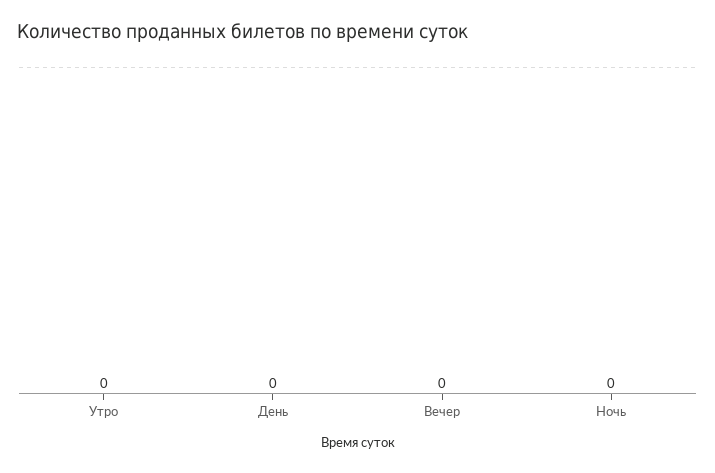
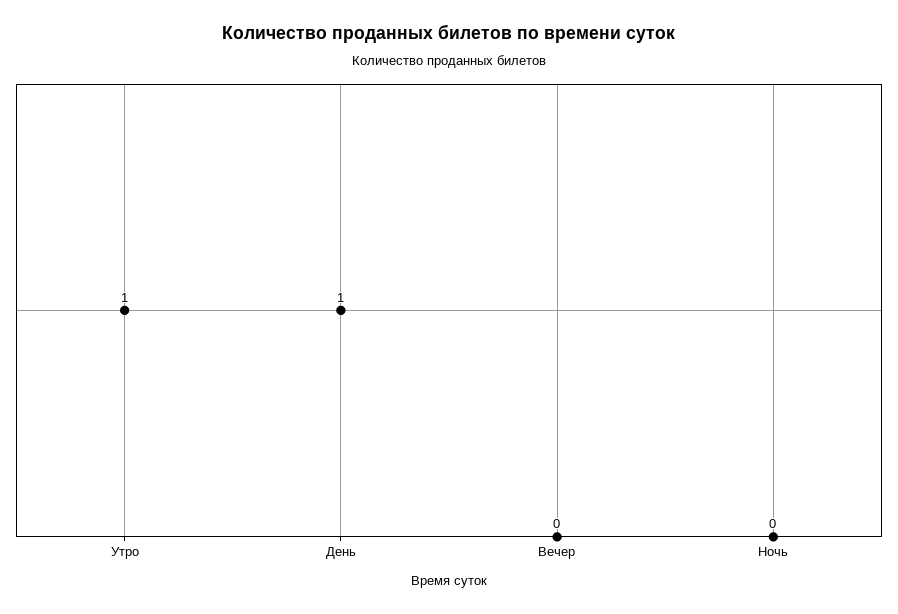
  {
-   "Утро": 0,
+   "Утро": 1,
-   "День": 0,
+   "День": 1,
    "Вечер": 0,
    "Ночь": 0
  }

